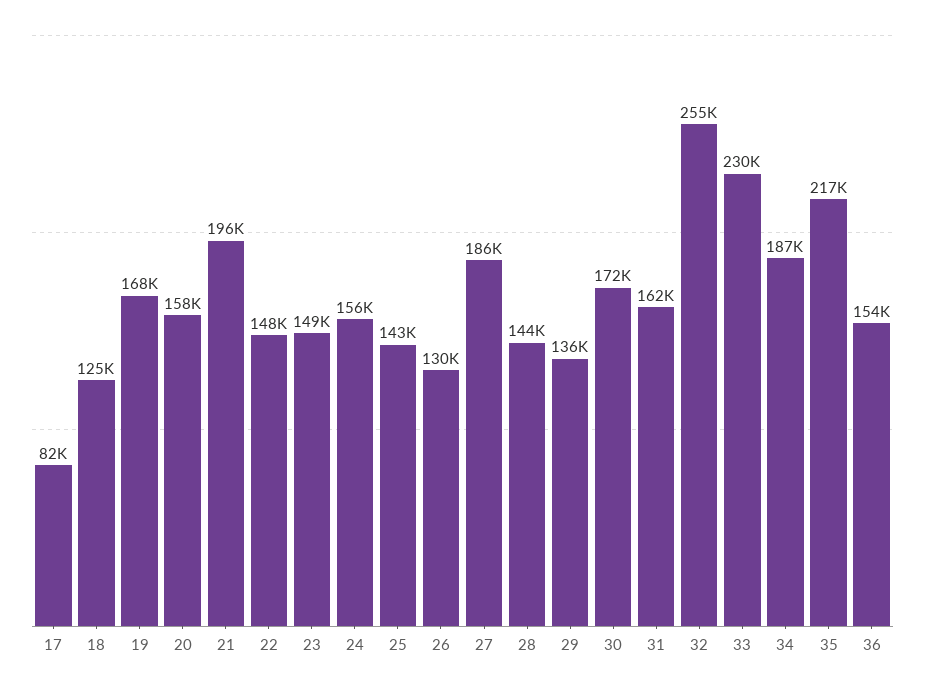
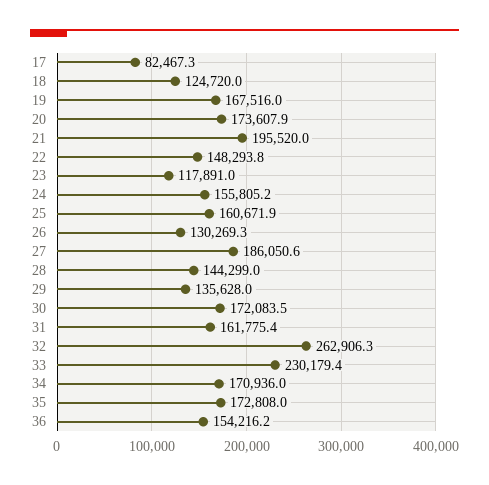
  {
    "17": 82467.3,
    "18": 124720,
    "19": 167516,
-   "20": 158000,
+   "20": 173607.9,
    "21": 195520,
    "22": 148293.8,
-   "23": 149000,
+   "23": 117891,
    "24": 155805.2,
-   "25": 143000,
+   "25": 160671.9,
    "26": 130269.3,
    "27": 186050.6,
    "28": 144299,
    "29": 135628,
    "30": 172083.5,
    "31": 161775.4,
-   "32": 255000,
+   "32": 262906.3,
    "33": 230179.4,
-   "34": 187000,
+   "34": 170936,
-   "35": 217000,
+   "35": 172808,
    "36": 154216.2
  }

